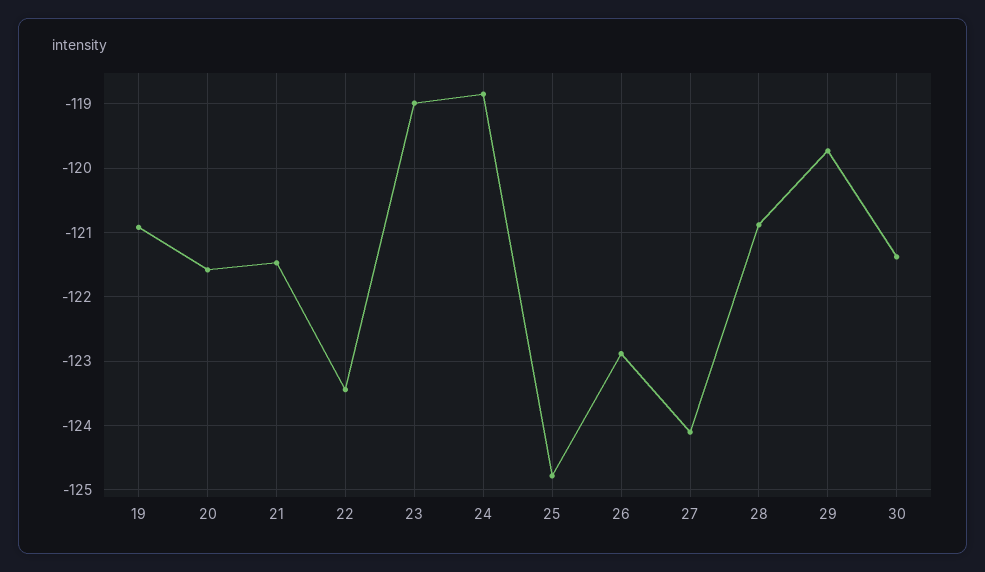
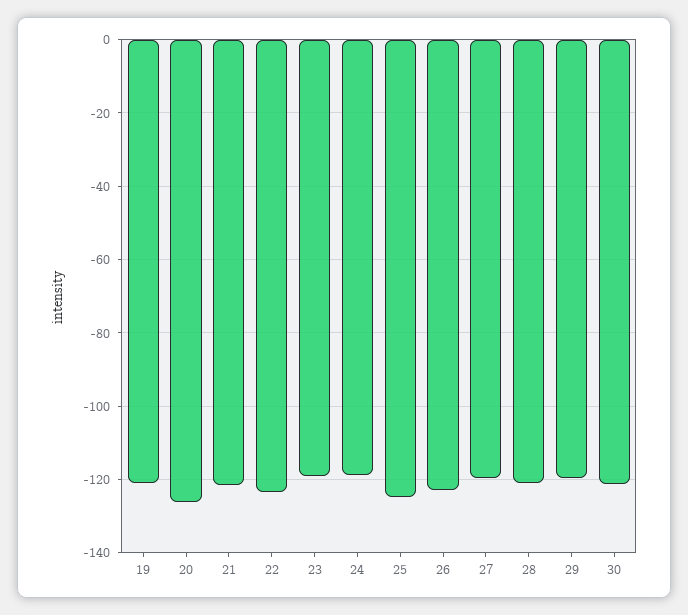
  {
    "19": -120.9,
-   "20": -121.6,
+   "20": -126,
    "21": -121.5,
    "22": -123.4,
    "23": -119,
    "24": -118.9,
    "25": -124.8,
    "26": -122.9,
-   "27": -124.1,
+   "27": -120,
    "28": -120.9,
    "29": -119.7,
    "30": -121.4
  }

